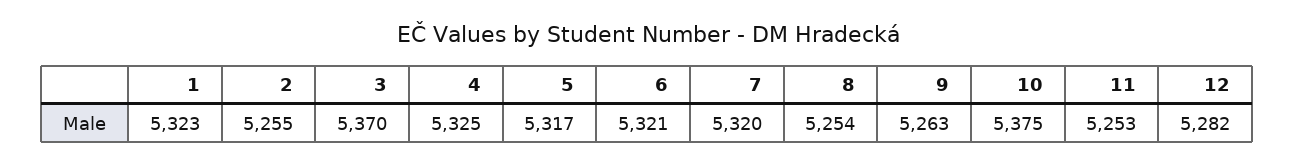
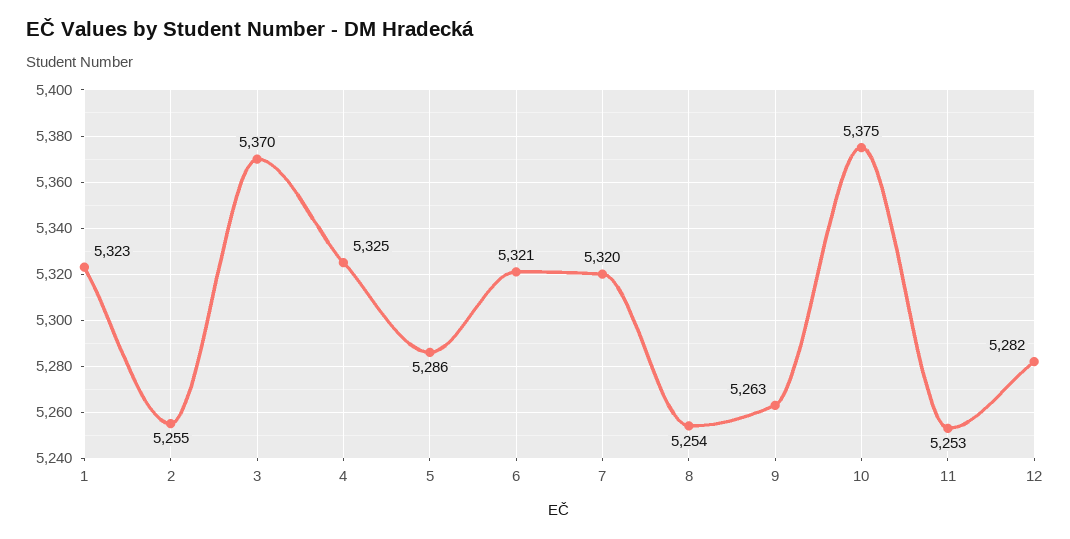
  {
    "1": 5323,
    "2": 5255,
    "3": 5370,
    "4": 5325,
-   "5": 5317,
+   "5": 5286,
    "6": 5321,
    "7": 5320,
    "8": 5254,
    "9": 5263,
    "10": 5375,
    "11": 5253,
    "12": 5282
  }

